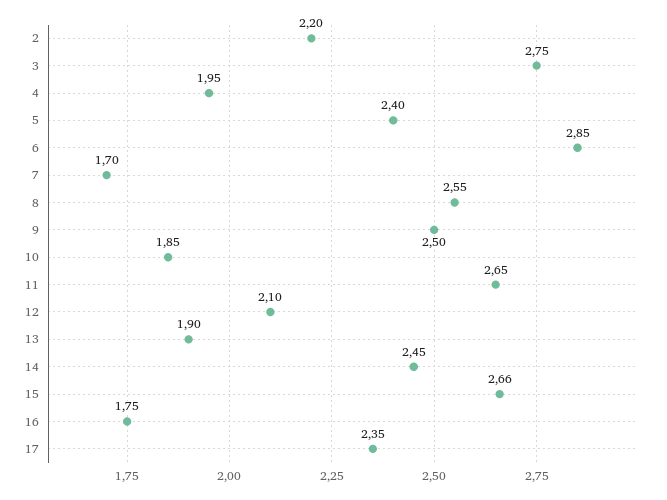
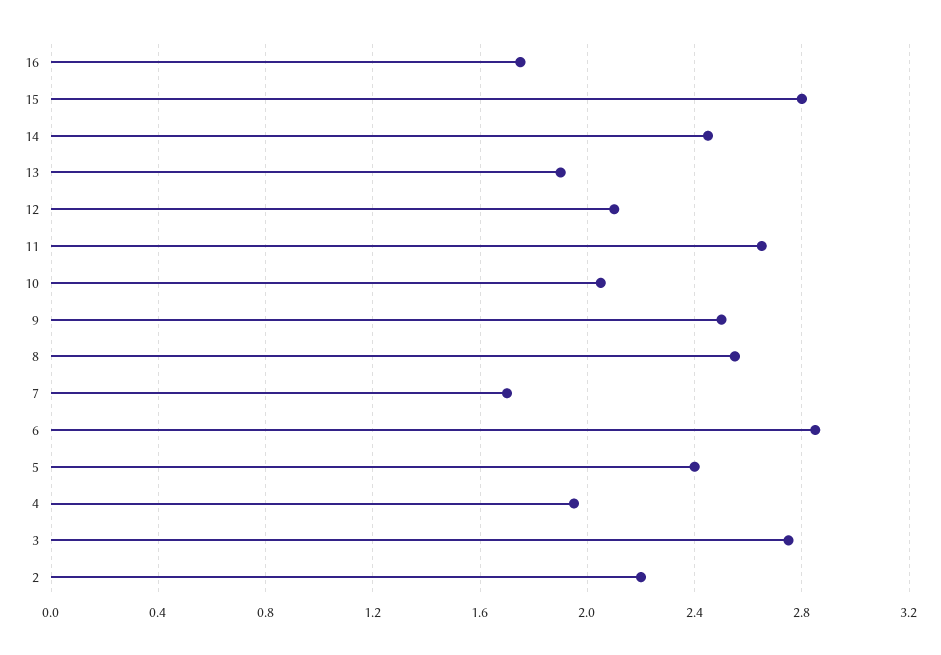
  {
    "2": 2.2,
    "3": 2.75,
    "4": 1.95,
    "5": 2.4,
    "6": 2.85,
    "7": 1.7,
    "8": 2.55,
    "9": 2.5,
-   "10": 1.85,
+   "10": 2.05,
    "11": 2.65,
    "12": 2.1,
    "13": 1.9,
    "14": 2.45,
-   "15": 2.66,
+   "15": 2.8,
-   "16": 1.75,
+   "16": 1.75
-   "17": 2.35
  }

